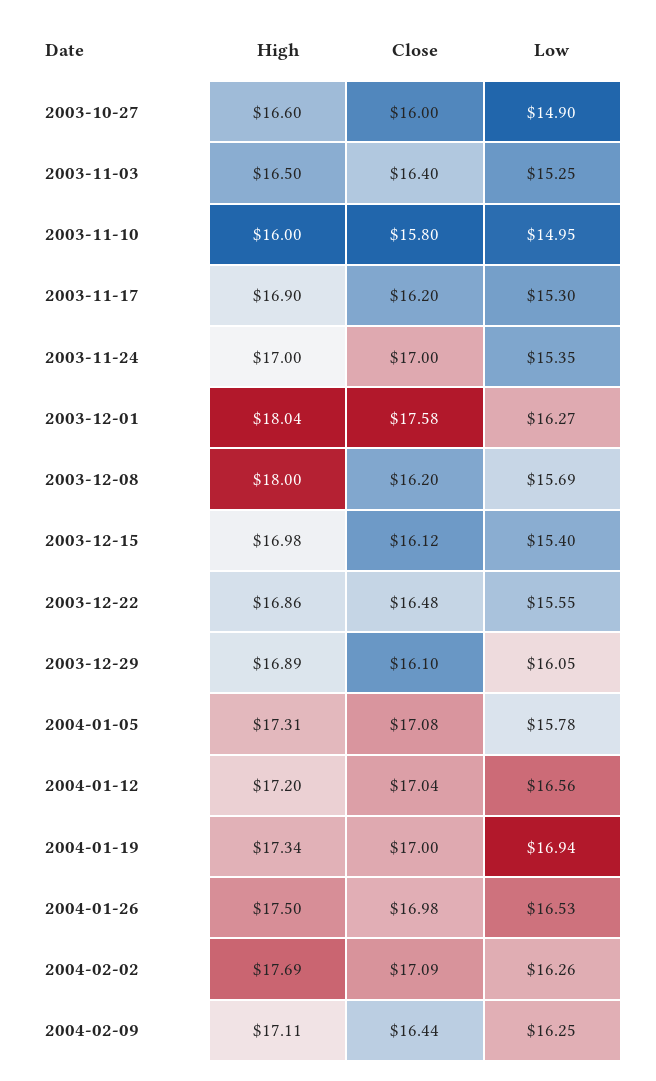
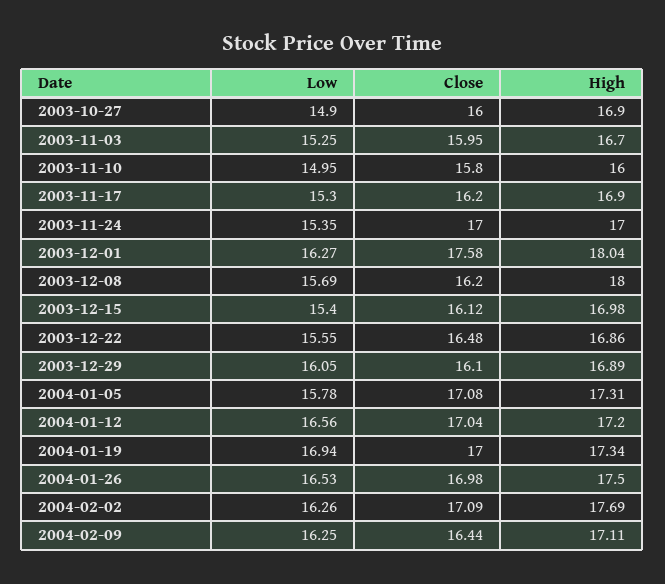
  {
    "High": {
-     "2003-10-27": 16.6,
+     "2003-10-27": 16.9,
-     "2003-11-03": 16.5,
+     "2003-11-03": 16.7,
      "2003-11-10": 16,
      "2003-11-17": 16.9,
      "2003-11-24": 17,
      "2003-12-01": 18.04,
      "2003-12-08": 18,
      "2003-12-15": 16.98,
      "2003-12-22": 16.86,
      "2003-12-29": 16.89,
      "2004-01-05": 17.31,
      "2004-01-12": 17.2,
      "2004-01-19": 17.34,
      "2004-01-26": 17.5,
      "2004-02-02": 17.69,
      "2004-02-09": 17.11
    },
    "Close": {
      "2003-10-27": 16,
-     "2003-11-03": 16.4,
+     "2003-11-03": 15.95,
      "2003-11-10": 15.8,
      "2003-11-17": 16.2,
      "2003-11-24": 17,
      "2003-12-01": 17.58,
      "2003-12-08": 16.2,
      "2003-12-15": 16.12,
      "2003-12-22": 16.48,
      "2003-12-29": 16.1,
      "2004-01-05": 17.08,
      "2004-01-12": 17.04,
      "2004-01-19": 17,
      "2004-01-26": 16.98,
      "2004-02-02": 17.09,
      "2004-02-09": 16.44
    },
    "Low": {
      "2003-10-27": 14.9,
      "2003-11-03": 15.25,
      "2003-11-10": 14.95,
      "2003-11-17": 15.3,
      "2003-11-24": 15.35,
      "2003-12-01": 16.27,
      "2003-12-08": 15.69,
      "2003-12-15": 15.4,
      "2003-12-22": 15.55,
      "2003-12-29": 16.05,
      "2004-01-05": 15.78,
      "2004-01-12": 16.56,
      "2004-01-19": 16.94,
      "2004-01-26": 16.53,
      "2004-02-02": 16.26,
      "2004-02-09": 16.25
    }
  }

